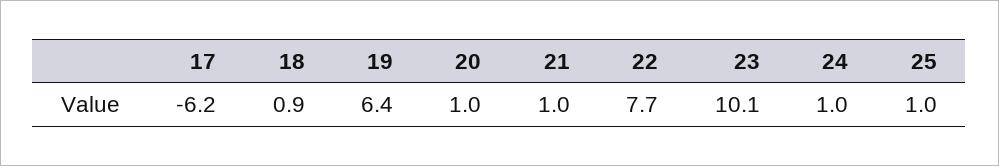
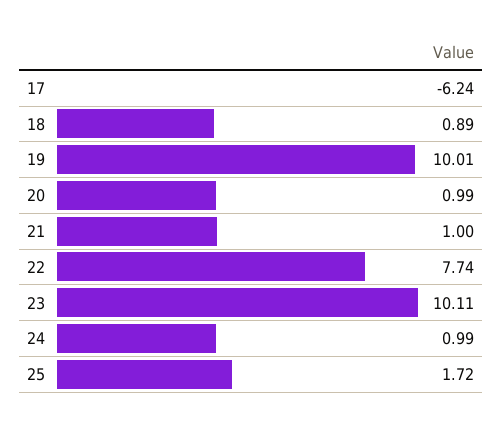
  {
    "17": -6.24,
    "18": 0.89,
-   "19": 6.4,
+   "19": 10.01,
    "20": 0.99,
    "21": 1,
    "22": 7.74,
    "23": 10.11,
    "24": 0.99,
-   "25": 1
+   "25": 1.72
  }

